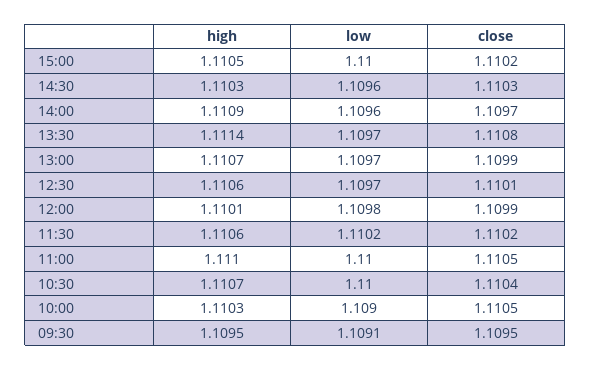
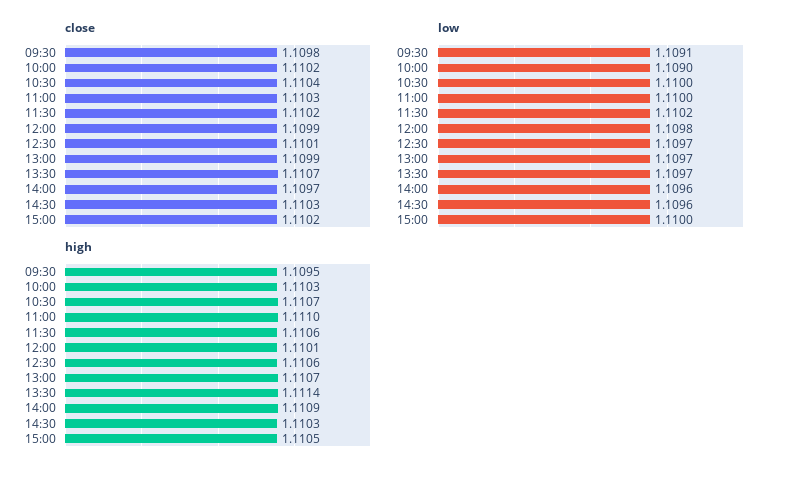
  {
    "high": {
      "15:00": 1.1105,
      "14:30": 1.1103,
      "14:00": 1.1109,
      "13:30": 1.1114,
      "13:00": 1.1107,
      "12:30": 1.1106,
      "12:00": 1.1101,
      "11:30": 1.1106,
      "11:00": 1.111,
      "10:30": 1.1107,
      "10:00": 1.1103,
      "09:30": 1.1095
    },
    "low": {
      "15:00": 1.11,
      "14:30": 1.1096,
      "14:00": 1.1096,
      "13:30": 1.1097,
      "13:00": 1.1097,
      "12:30": 1.1097,
      "12:00": 1.1098,
      "11:30": 1.1102,
      "11:00": 1.11,
      "10:30": 1.11,
      "10:00": 1.109,
      "09:30": 1.1091
    },
    "close": {
      "15:00": 1.1102,
      "14:30": 1.1103,
      "14:00": 1.1097,
-     "13:30": 1.1108,
+     "13:30": 1.1107,
      "13:00": 1.1099,
      "12:30": 1.1101,
      "12:00": 1.1099,
      "11:30": 1.1102,
-     "11:00": 1.1105,
+     "11:00": 1.1103,
      "10:30": 1.1104,
-     "10:00": 1.1105,
+     "10:00": 1.1102,
-     "09:30": 1.1095
+     "09:30": 1.1098
    }
  }

